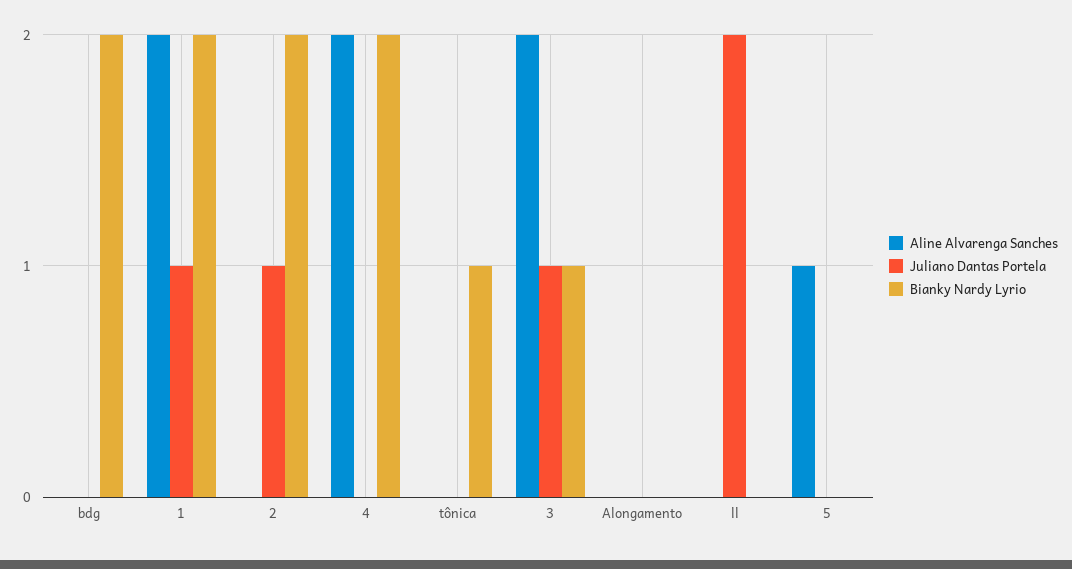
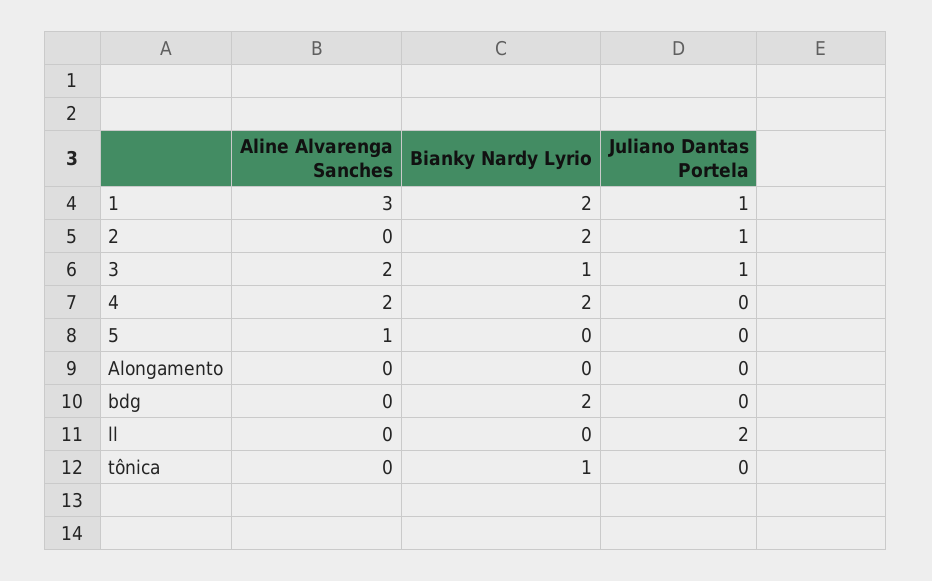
  {
    "Aline Alvarenga Sanches": {
      "bdg": 0,
-     "1": 2,
+     "1": 3,
      "2": 0,
      "4": 2,
      "tônica": 0,
      "3": 2,
      "Alongamento": 0,
      "ll": 0,
      "5": 1
    },
    "Juliano Dantas Portela": {
      "bdg": 0,
      "1": 1,
      "2": 1,
      "4": 0,
      "tônica": 0,
      "3": 1,
      "Alongamento": 0,
      "ll": 2,
      "5": 0
    },
    "Bianky Nardy Lyrio": {
      "bdg": 2,
      "1": 2,
      "2": 2,
      "4": 2,
      "tônica": 1,
      "3": 1,
      "Alongamento": 0,
      "ll": 0,
      "5": 0
    }
  }

